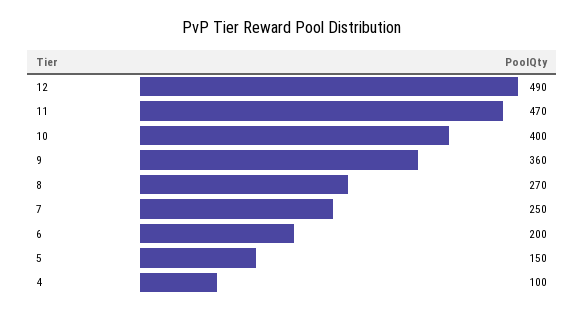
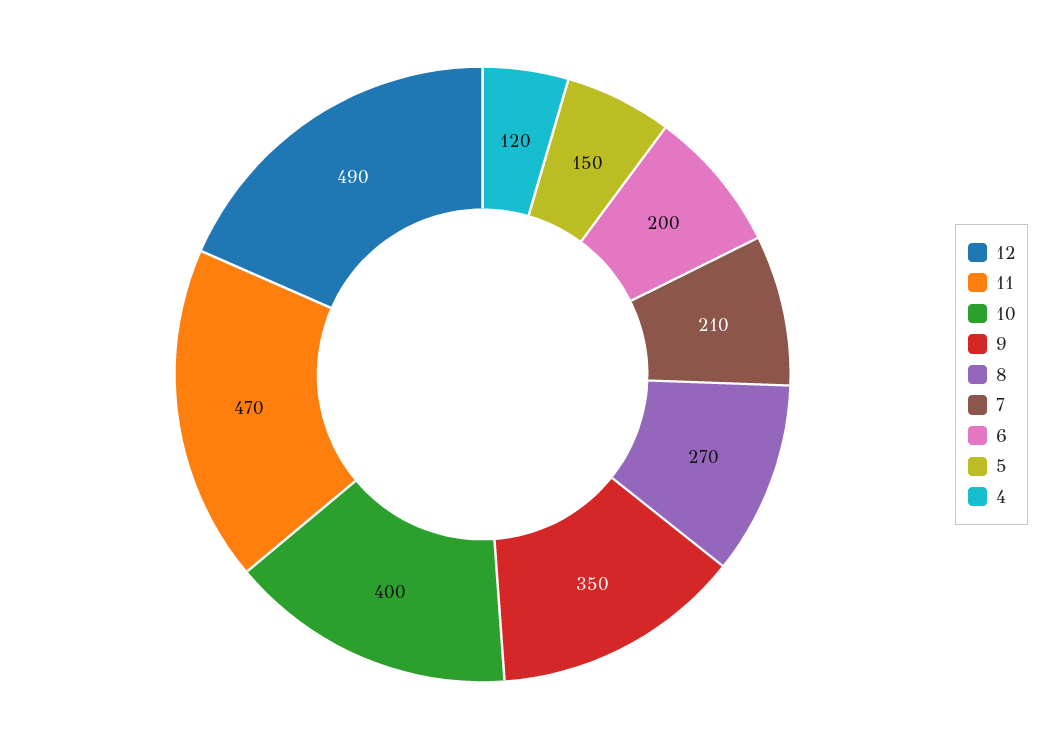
  {
    "12": 490,
    "11": 470,
    "10": 400,
-   "9": 360,
+   "9": 350,
    "8": 270,
-   "7": 250,
+   "7": 210,
    "6": 200,
    "5": 150,
-   "4": 100
+   "4": 120
  }

